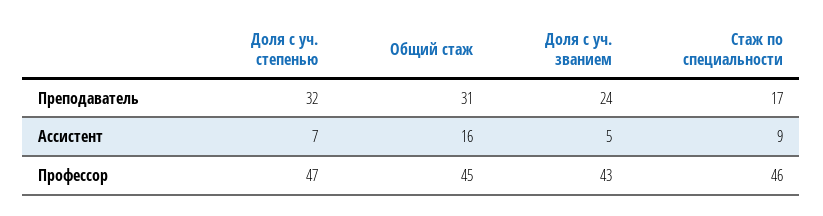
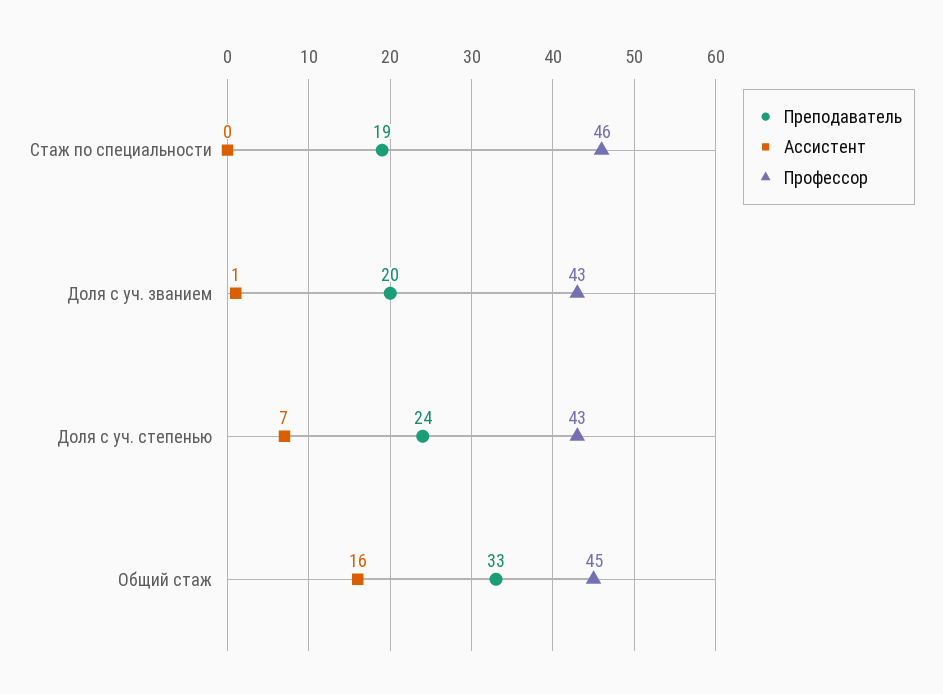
  {
    "Преподаватель": {
-     "Доля с уч. степенью": 32,
+     "Доля с уч. степенью": 24,
-     "Общий стаж": 31,
+     "Общий стаж": 33,
-     "Доля с уч. званием": 24,
+     "Доля с уч. званием": 20,
-     "Стаж по специальности": 17
+     "Стаж по специальности": 19
    },
    "Ассистент": {
      "Доля с уч. степенью": 7,
      "Общий стаж": 16,
-     "Доля с уч. званием": 5,
+     "Доля с уч. званием": 1,
-     "Стаж по специальности": 9
+     "Стаж по специальности": 0
    },
    "Профессор": {
-     "Доля с уч. степенью": 47,
+     "Доля с уч. степенью": 43,
      "Общий стаж": 45,
      "Доля с уч. званием": 43,
      "Стаж по специальности": 46
    }
  }

